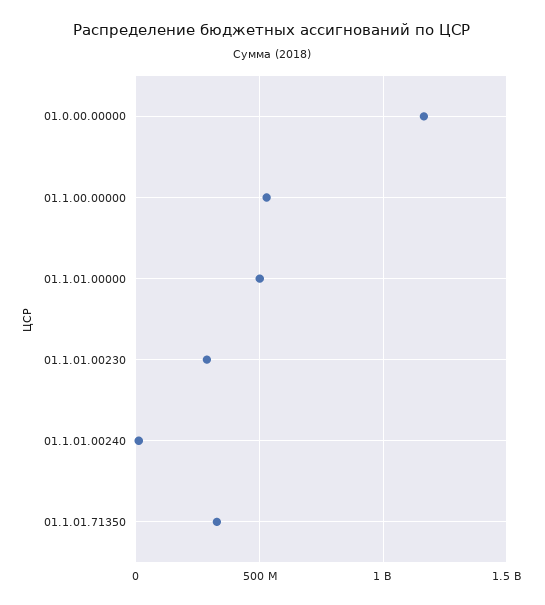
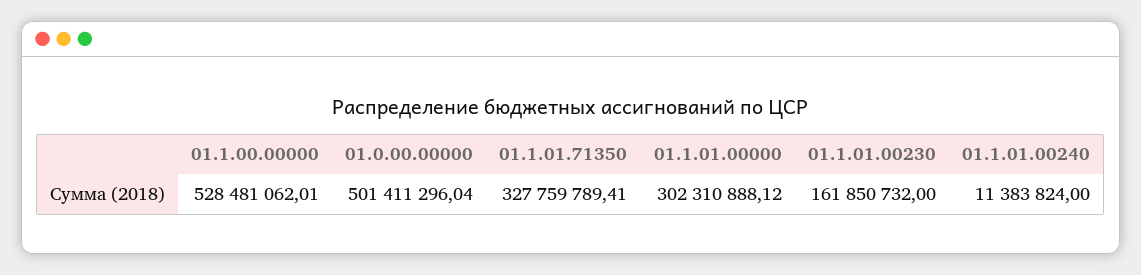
  {
-   "01.0.00.00000": 1150000000,
+   "01.0.00.00000": 501411296.04,
    "01.1.00.00000": 528481062.01,
-   "01.1.01.00000": 500000000,
+   "01.1.01.00000": 302310888.12,
-   "01.1.01.00230": 300000000,
+   "01.1.01.00230": 161850732,
    "01.1.01.00240": 11383824,
    "01.1.01.71350": 327759789.41
  }

